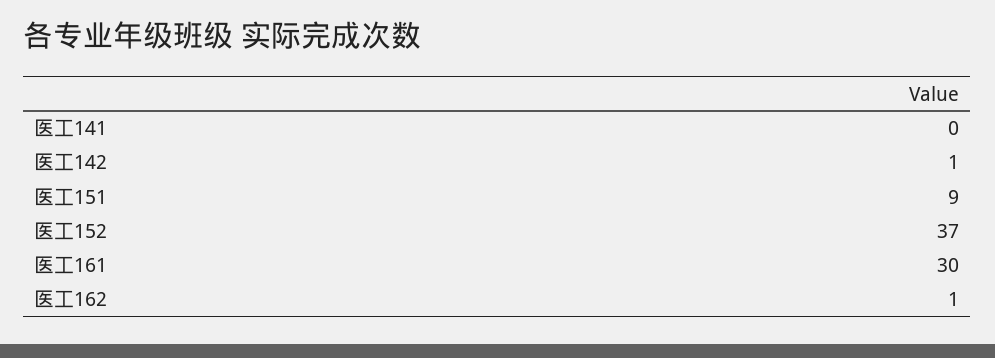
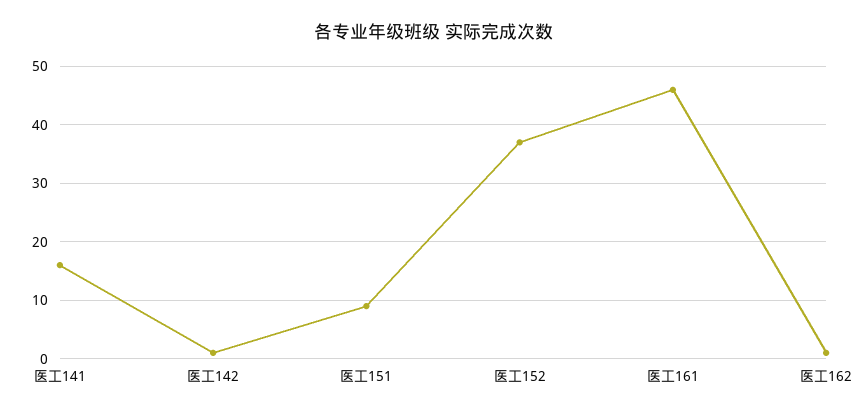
  {
-   "医工141": 0,
+   "医工141": 15,
    "医工142": 1,
    "医工151": 9,
    "医工152": 37,
-   "医工161": 30,
+   "医工161": 45,
    "医工162": 1
  }

